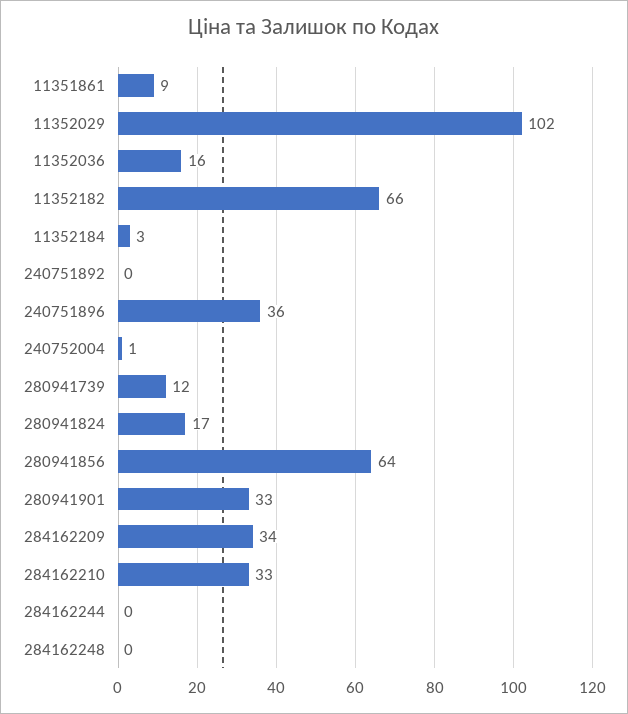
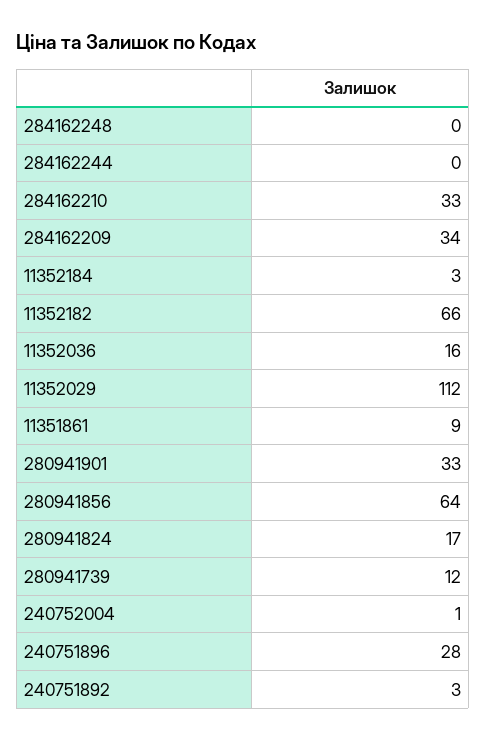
  {
    "11351861": 9,
-   "11352029": 102,
+   "11352029": 112,
    "11352036": 16,
    "11352182": 66,
    "11352184": 3,
-   "240751892": 0,
+   "240751892": 3,
-   "240751896": 36,
+   "240751896": 28,
    "240752004": 1,
    "280941739": 12,
    "280941824": 17,
    "280941856": 64,
    "280941901": 33,
    "284162209": 34,
    "284162210": 33,
    "284162244": 0,
    "284162248": 0
  }

